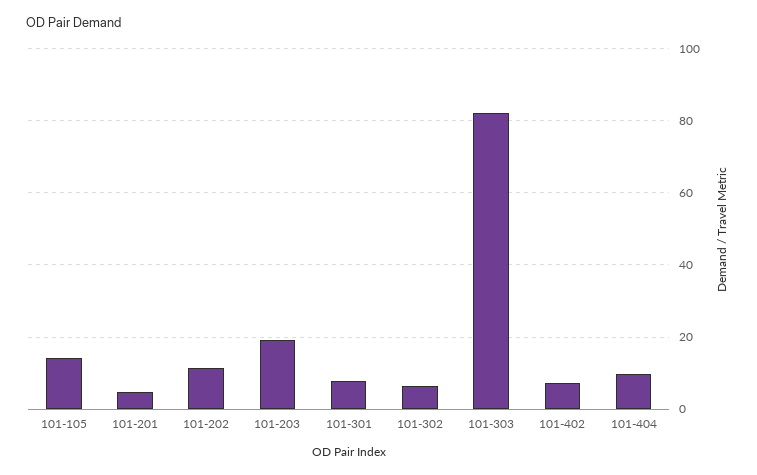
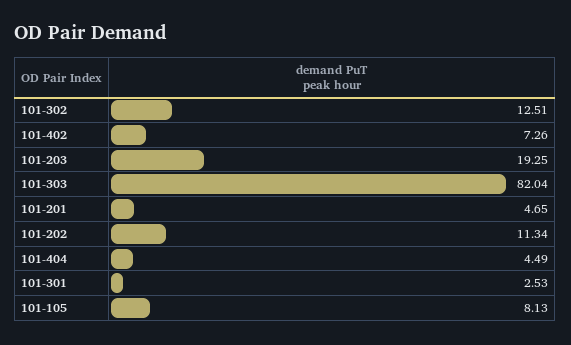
  {
-   "101-105": 14,
+   "101-105": 8.13,
    "101-201": 4.65,
    "101-202": 11.34,
    "101-203": 19.25,
-   "101-301": 8,
+   "101-301": 2.53,
-   "101-302": 6,
+   "101-302": 12.51,
    "101-303": 82.04,
    "101-402": 7.26,
-   "101-404": 10
+   "101-404": 4.49
  }

